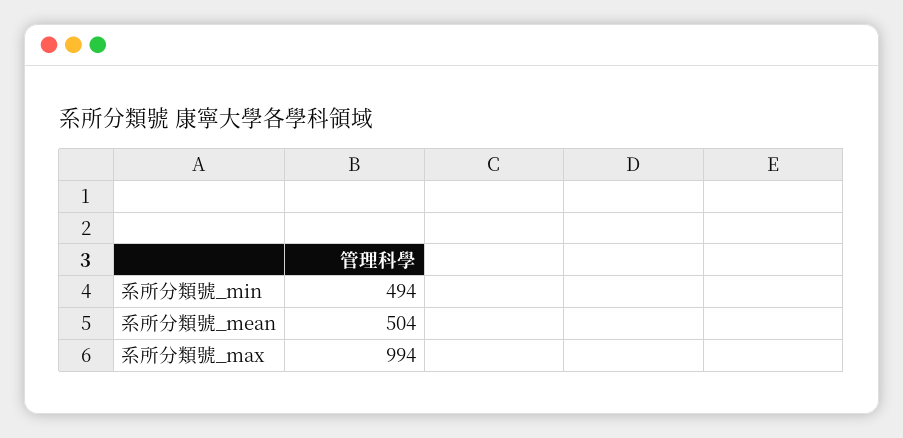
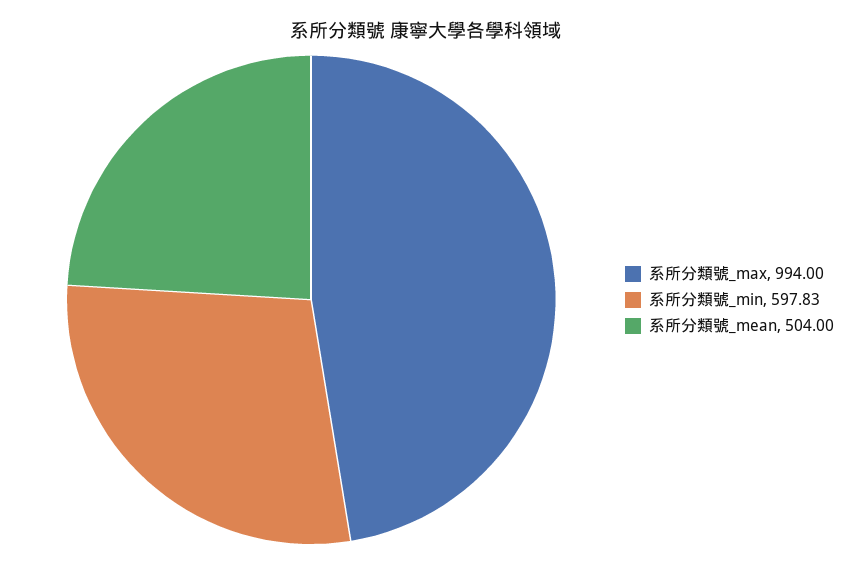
  {
-   "系所分類號_min": 494,
+   "系所分類號_min": 597.83,
    "系所分類號_mean": 504,
    "系所分類號_max": 994
  }

